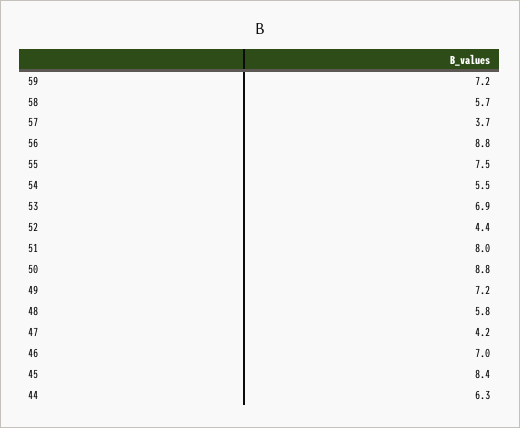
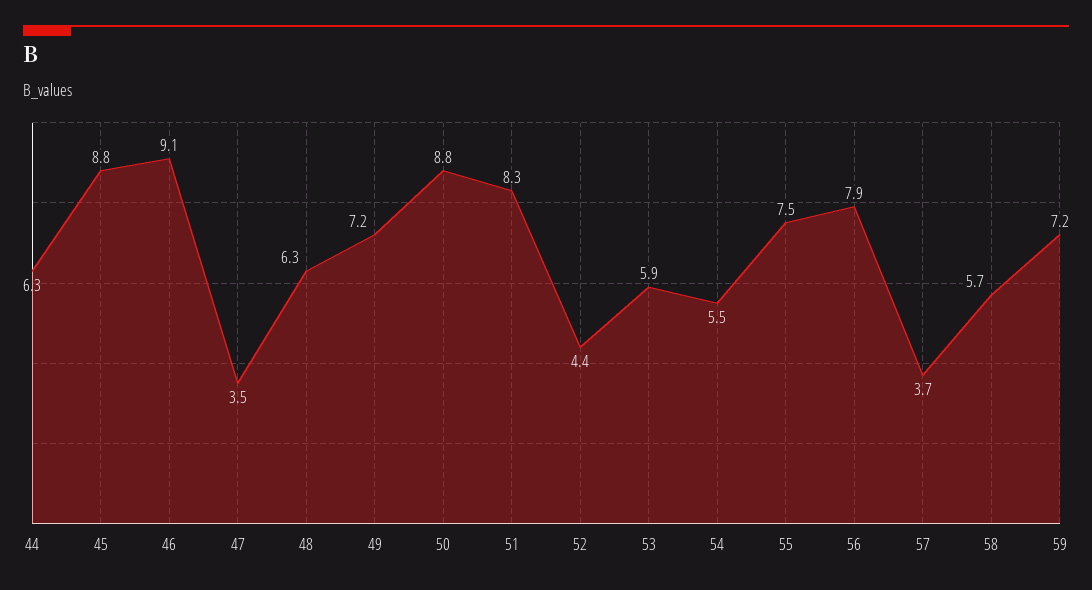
  {
    "59": 7.2,
    "58": 5.7,
    "57": 3.7,
-   "56": 8.8,
+   "56": 7.9,
    "55": 7.5,
    "54": 5.5,
-   "53": 6.9,
+   "53": 5.9,
    "52": 4.4,
-   "51": 8,
+   "51": 8.3,
    "50": 8.8,
    "49": 7.2,
-   "48": 5.8,
+   "48": 6.3,
-   "47": 4.2,
+   "47": 3.5,
-   "46": 7,
+   "46": 9.1,
-   "45": 8.4,
+   "45": 8.8,
    "44": 6.3
  }

